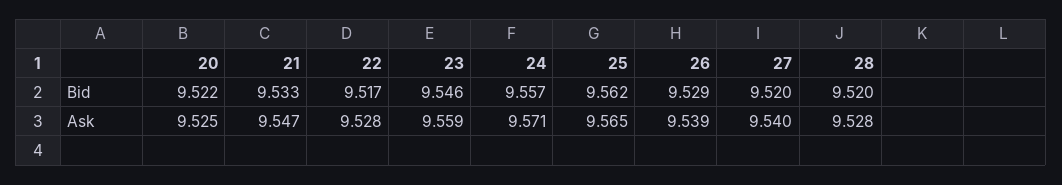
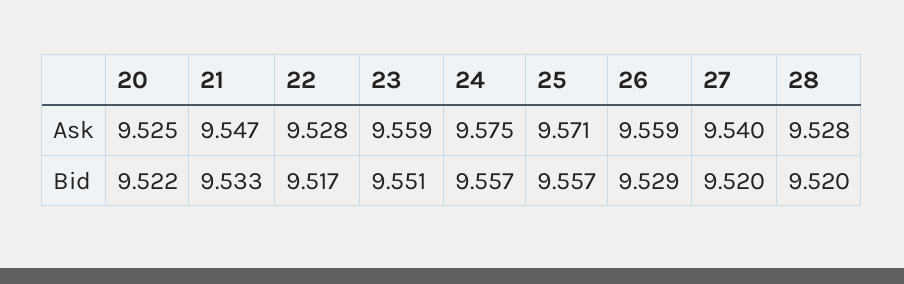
  {
    "20": {
      "Bid": 9.522,
      "Ask": 9.525
    },
    "21": {
      "Bid": 9.533,
      "Ask": 9.547
    },
    "22": {
      "Bid": 9.517,
      "Ask": 9.528
    },
    "23": {
-     "Bid": 9.546,
+     "Bid": 9.551,
      "Ask": 9.559
    },
    "24": {
      "Bid": 9.557,
-     "Ask": 9.571
+     "Ask": 9.575
    },
    "25": {
-     "Bid": 9.562,
+     "Bid": 9.557,
-     "Ask": 9.565
+     "Ask": 9.571
    },
    "26": {
      "Bid": 9.529,
-     "Ask": 9.539
+     "Ask": 9.559
    },
    "27": {
      "Bid": 9.52,
      "Ask": 9.54
    },
    "28": {
      "Bid": 9.52,
      "Ask": 9.528
    }
  }

